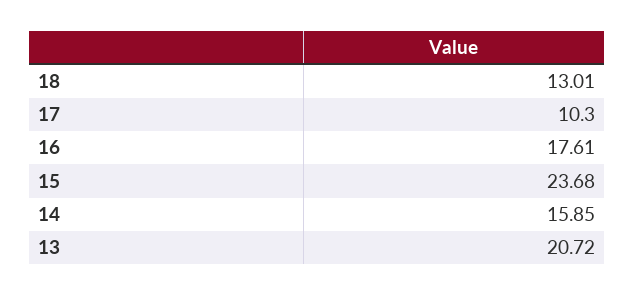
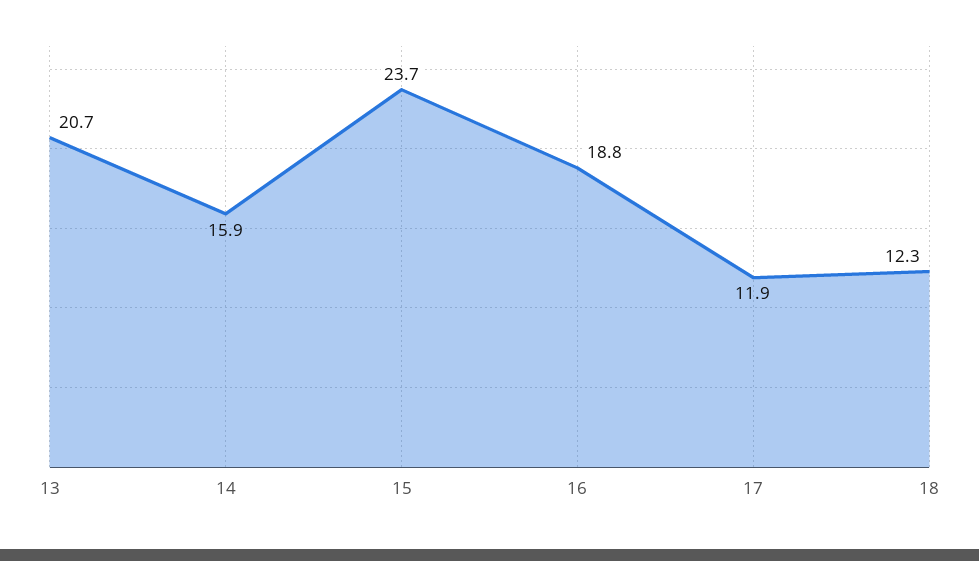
  {
-   "18": 13.01,
+   "18": 12.3,
-   "17": 10.3,
+   "17": 11.9,
-   "16": 17.61,
+   "16": 18.8,
    "15": 23.68,
    "14": 15.85,
    "13": 20.72
  }

